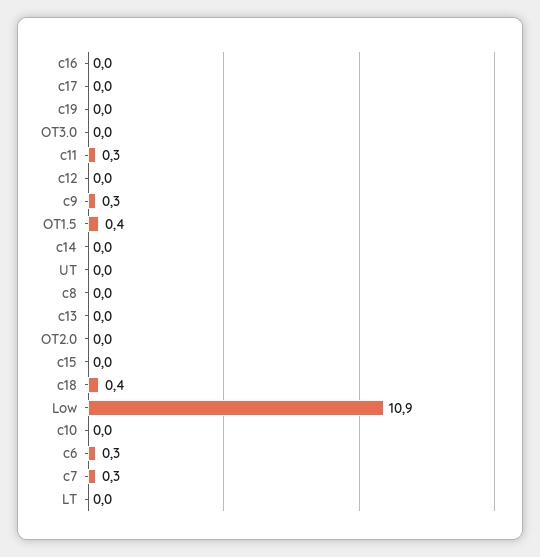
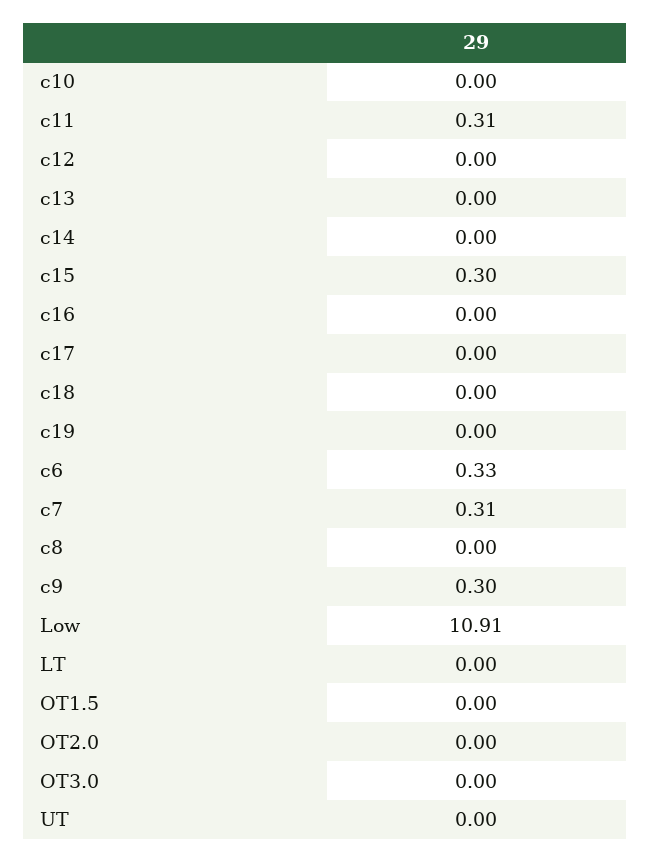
  {
    "c16": 0,
    "c17": 0,
    "c19": 0,
    "OT3.0": 0,
    "c11": 0.31,
    "c12": 0,
    "c9": 0.3,
-   "OT1.5": 0.4,
+   "OT1.5": 0,
    "c14": 0,
    "UT": 0,
    "c8": 0,
    "c13": 0,
    "OT2.0": 0,
-   "c15": 0,
+   "c15": 0.3,
-   "c18": 0.4,
+   "c18": 0,
    "Low": 10.91,
    "c10": 0,
    "c6": 0.33,
    "c7": 0.31,
    "LT": 0
  }

